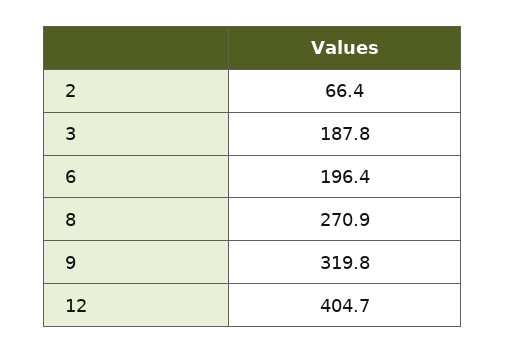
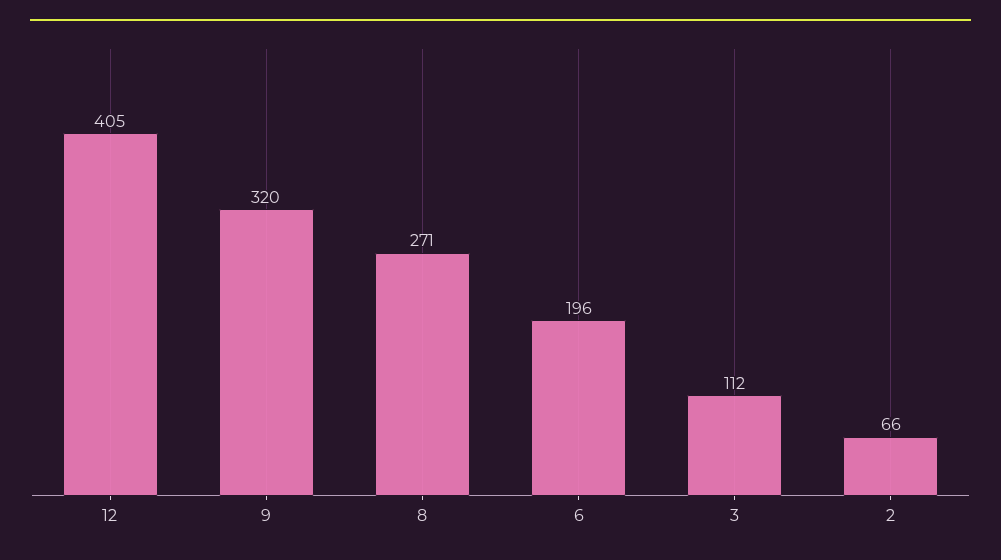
  {
    "2": 66.4,
-   "3": 187.8,
+   "3": 112,
    "6": 196.4,
    "8": 270.9,
    "9": 319.8,
    "12": 404.7
  }

